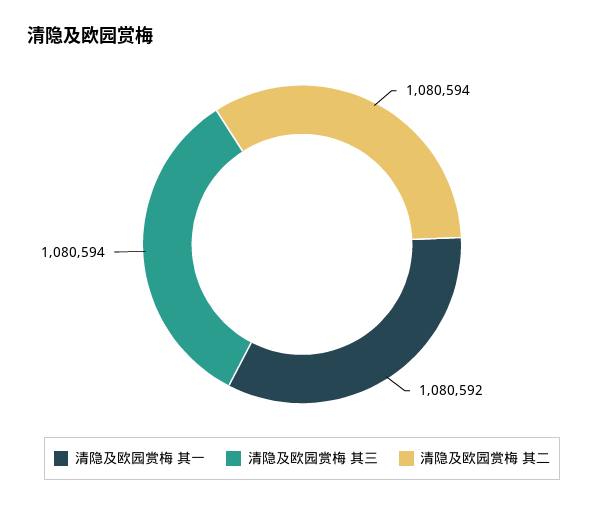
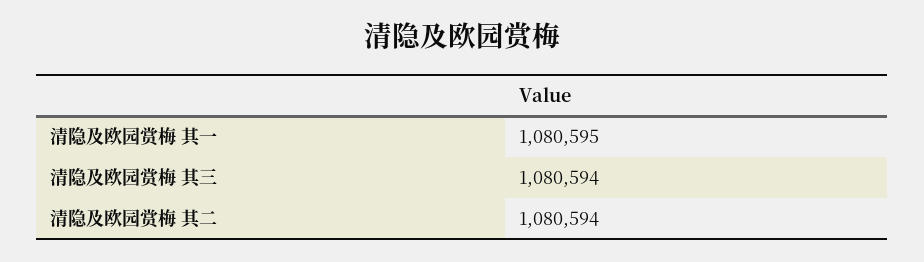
  {
-   "清隐及欧园赏梅 其一": 1080592,
+   "清隐及欧园赏梅 其一": 1080595,
    "清隐及欧园赏梅 其三": 1080594,
    "清隐及欧园赏梅 其二": 1080594
  }

